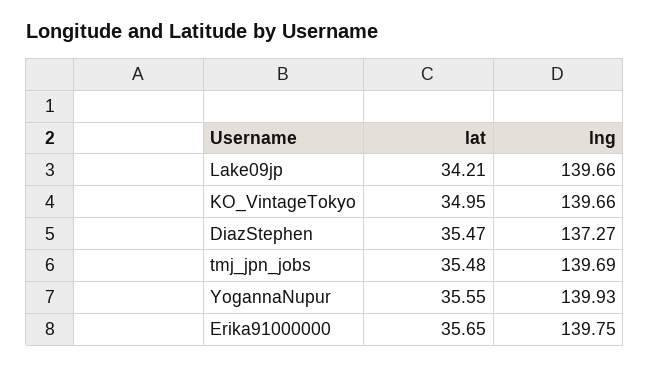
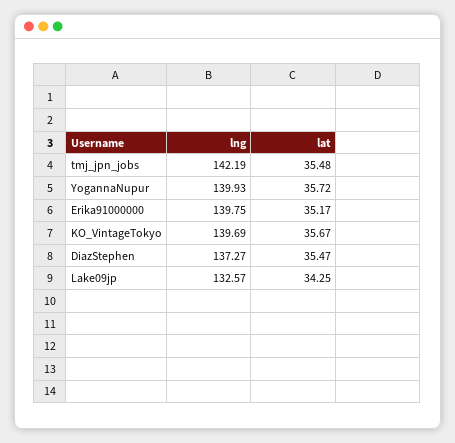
  {
    "lat": {
-     "Lake09jp": 34.21,
+     "Lake09jp": 34.25,
-     "KO_VintageTokyo": 34.95,
+     "KO_VintageTokyo": 35.67,
      "DiazStephen": 35.47,
      "tmj_jpn_jobs": 35.48,
-     "YogannaNupur": 35.55,
+     "YogannaNupur": 35.72,
-     "Erika91000000": 35.65
+     "Erika91000000": 35.17
    },
    "lng": {
-     "Lake09jp": 139.66,
+     "Lake09jp": 132.57,
-     "KO_VintageTokyo": 139.66,
+     "KO_VintageTokyo": 139.69,
      "DiazStephen": 137.27,
-     "tmj_jpn_jobs": 139.69,
+     "tmj_jpn_jobs": 142.19,
      "YogannaNupur": 139.93,
      "Erika91000000": 139.75
    }
  }

